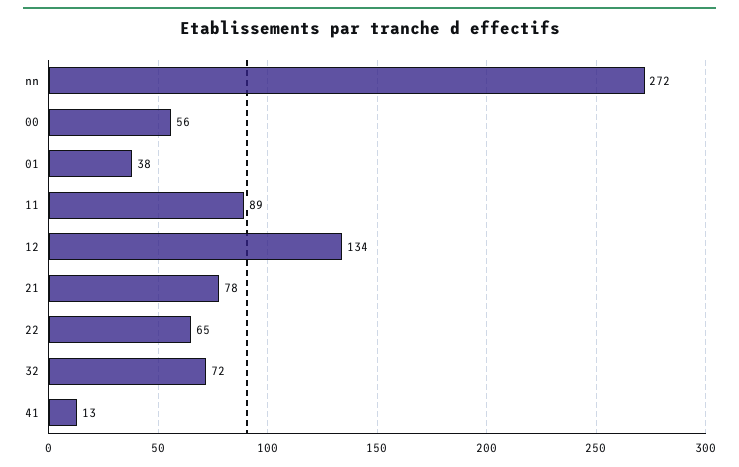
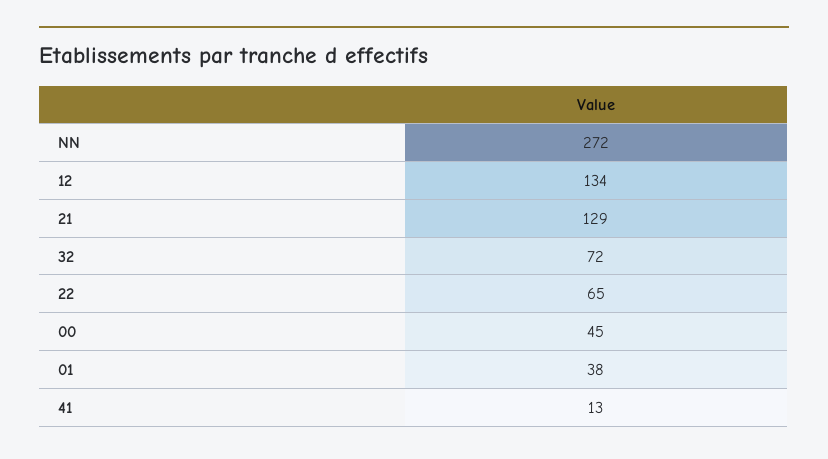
  {
    "nn": 272,
-   "00": 56,
+   "00": 45,
    "01": 38,
-   "11": 89,
    "12": 134,
-   "21": 78,
+   "21": 129,
    "22": 65,
    "32": 72,
    "41": 13
  }

